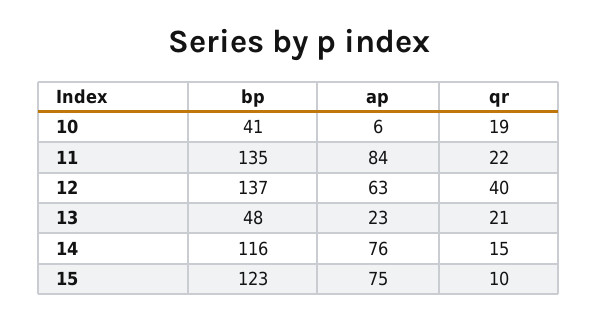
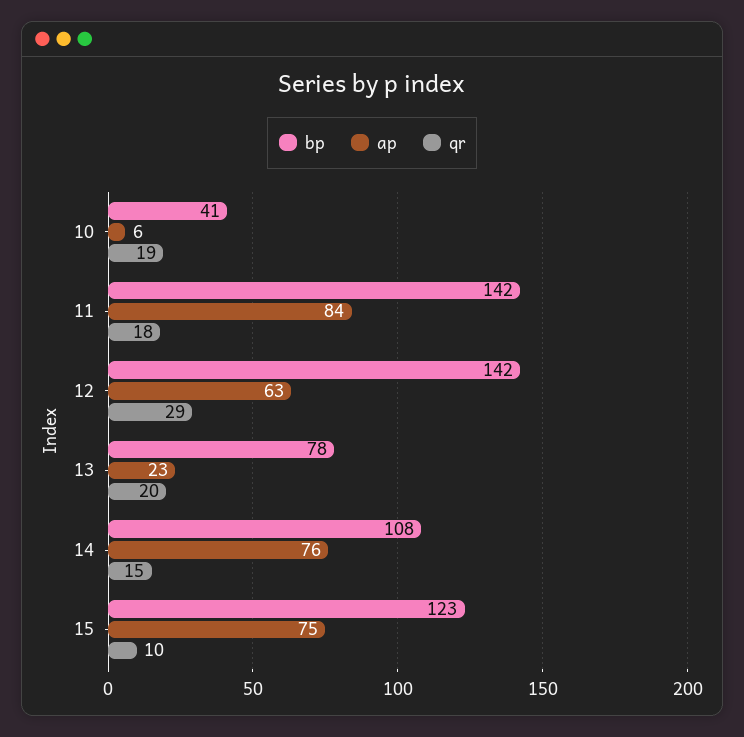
  {
    "bp": {
      "10": 41,
-     "11": 135,
+     "11": 142,
-     "12": 137,
+     "12": 142,
-     "13": 48,
+     "13": 78,
-     "14": 116,
+     "14": 108,
      "15": 123
    },
    "ap": {
      "10": 6,
      "11": 84,
      "12": 63,
      "13": 23,
      "14": 76,
      "15": 75
    },
    "qr": {
      "10": 19,
-     "11": 22,
+     "11": 18,
-     "12": 40,
+     "12": 29,
-     "13": 21,
+     "13": 20,
      "14": 15,
      "15": 10
    }
  }

